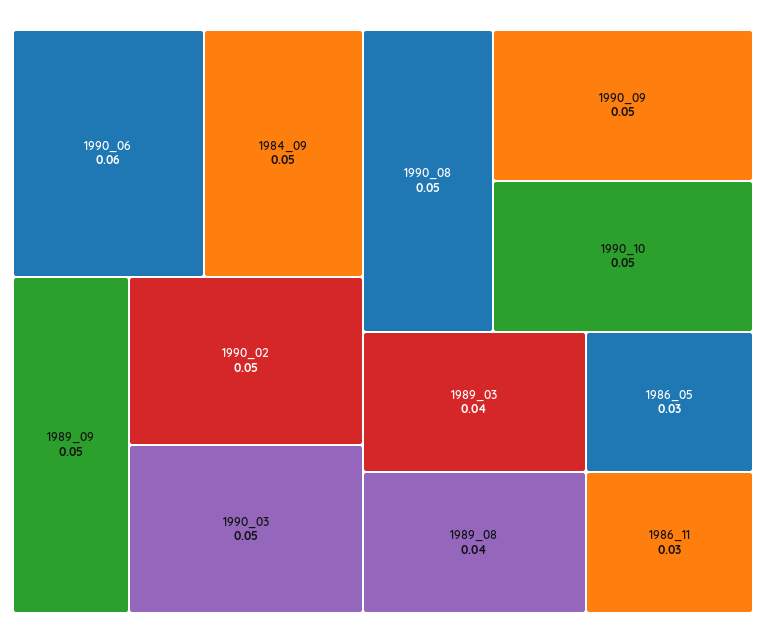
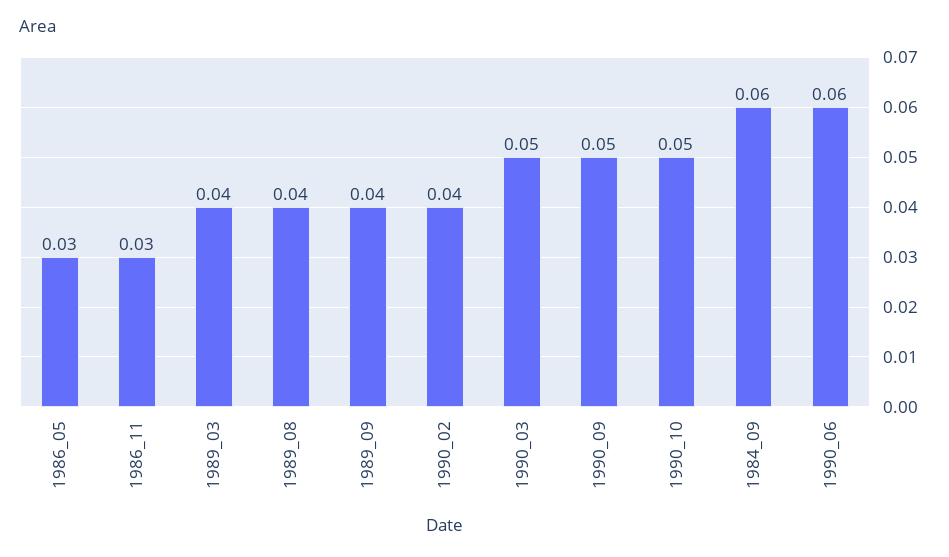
  {
    "1990_06": 0.06,
-   "1984_09": 0.05,
+   "1984_09": 0.06,
-   "1989_09": 0.05,
+   "1989_09": 0.04,
-   "1990_02": 0.05,
+   "1990_02": 0.04,
    "1990_03": 0.05,
-   "1990_08": 0.05,
    "1990_09": 0.05,
    "1990_10": 0.05,
    "1989_03": 0.04,
    "1989_08": 0.04,
    "1986_05": 0.03,
    "1986_11": 0.03
  }

